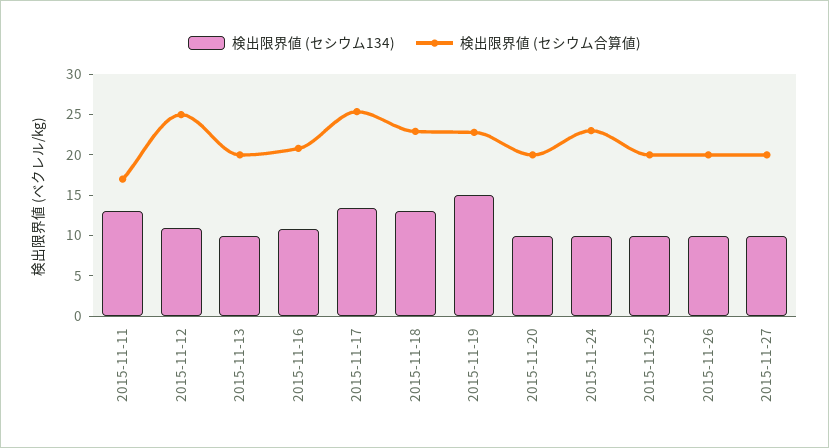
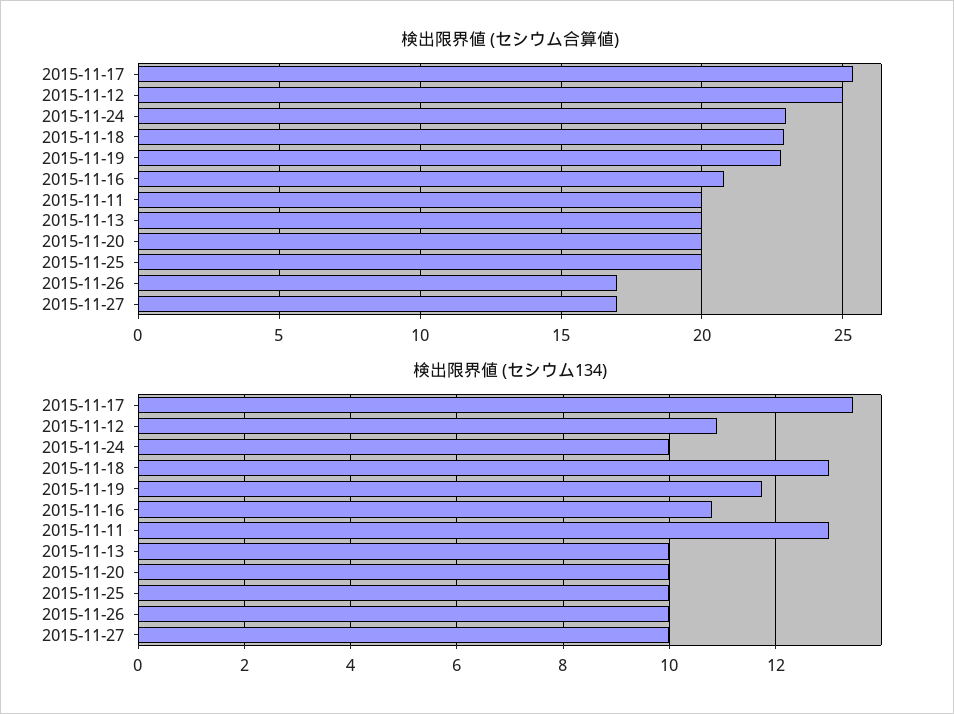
  {
    "検出限界値 (セシウム134)": {
      "2015-11-11": 13,
      "2015-11-12": 10.8,
      "2015-11-13": 10,
      "2015-11-16": 10.8,
      "2015-11-17": 13.4,
      "2015-11-18": 13,
-     "2015-11-19": 15,
+     "2015-11-19": 11.8,
      "2015-11-20": 10,
      "2015-11-24": 10,
      "2015-11-25": 10,
      "2015-11-26": 10,
      "2015-11-27": 10
    },
    "検出限界値 (セシウム合算値)": {
-     "2015-11-11": 17,
+     "2015-11-11": 20,
      "2015-11-12": 25,
      "2015-11-13": 20,
      "2015-11-16": 21,
      "2015-11-17": 25.5,
      "2015-11-18": 23,
      "2015-11-19": 23,
      "2015-11-20": 20,
      "2015-11-24": 23,
      "2015-11-25": 20,
-     "2015-11-26": 20,
+     "2015-11-26": 17,
-     "2015-11-27": 20
+     "2015-11-27": 17
    }
  }

